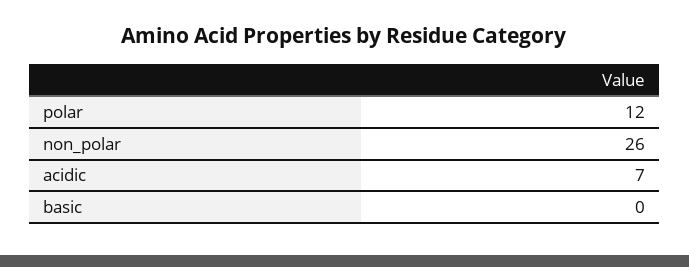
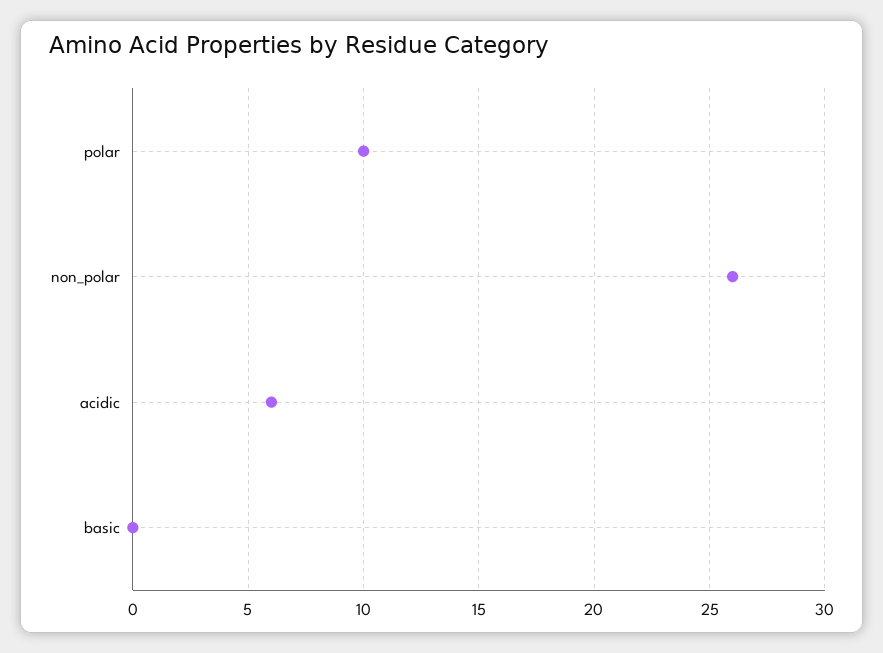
  {
-   "polar": 12,
+   "polar": 10,
    "non_polar": 26,
-   "acidic": 7,
+   "acidic": 6,
    "basic": 0
  }

